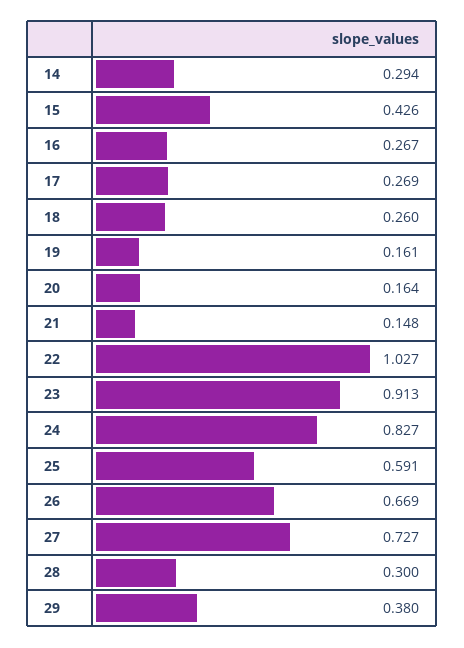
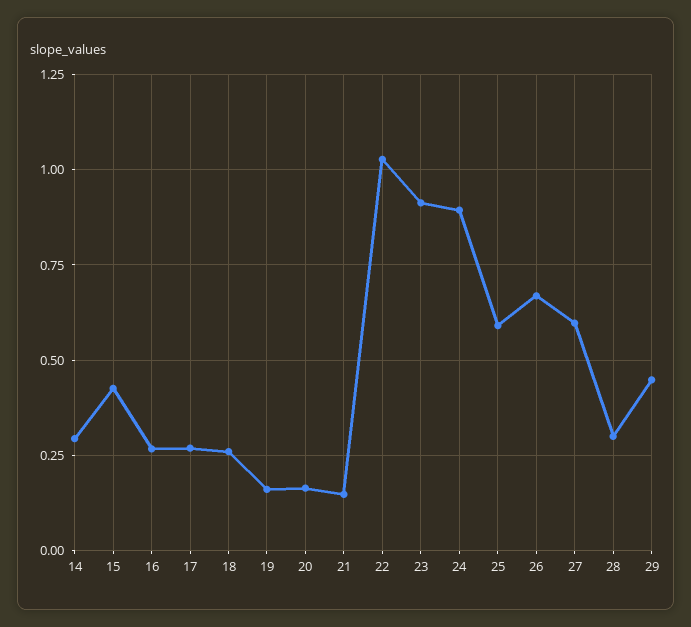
  {
    "14": 0.294,
    "15": 0.426,
    "16": 0.267,
    "17": 0.269,
    "18": 0.26,
    "19": 0.161,
    "20": 0.164,
    "21": 0.148,
    "22": 1.027,
    "23": 0.913,
-   "24": 0.827,
+   "24": 0.9,
    "25": 0.591,
    "26": 0.669,
-   "27": 0.727,
+   "27": 0.6,
    "28": 0.3,
-   "29": 0.38
+   "29": 0.45
  }

